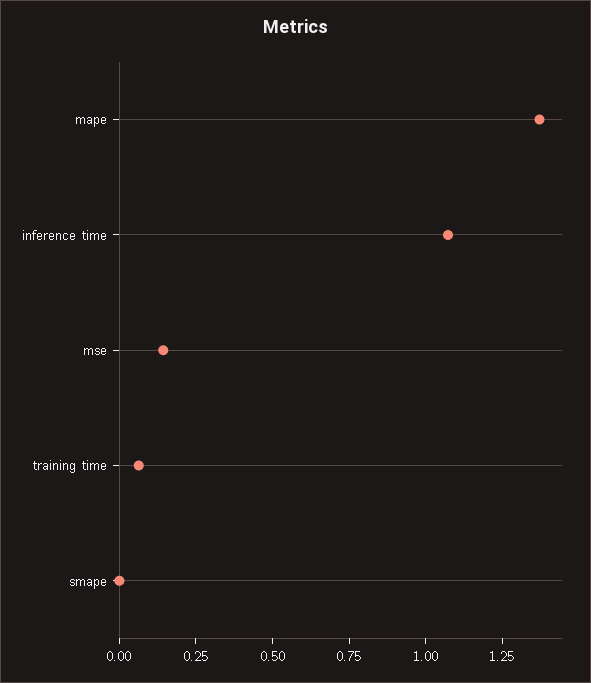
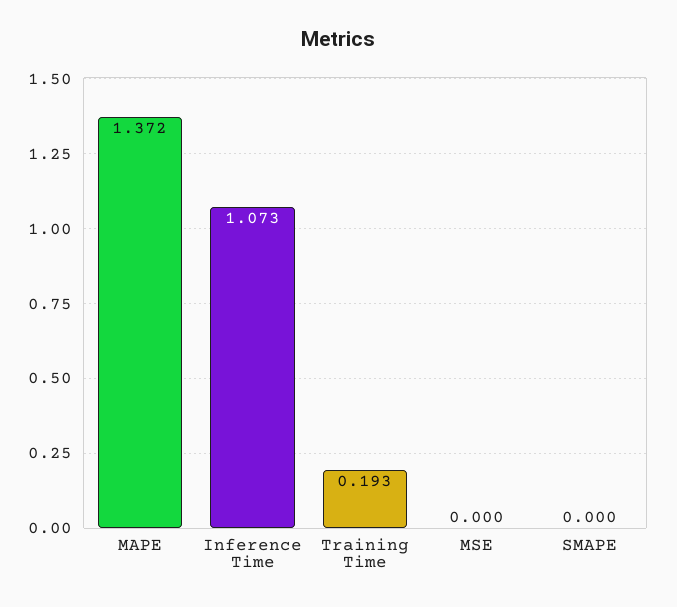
  {
    "mape": 1.372,
    "inference time": 1.073,
-   "mse": 0.15,
+   "mse": 0,
-   "training time": 0.05,
+   "training time": 0.193,
    "smape": 0
  }

